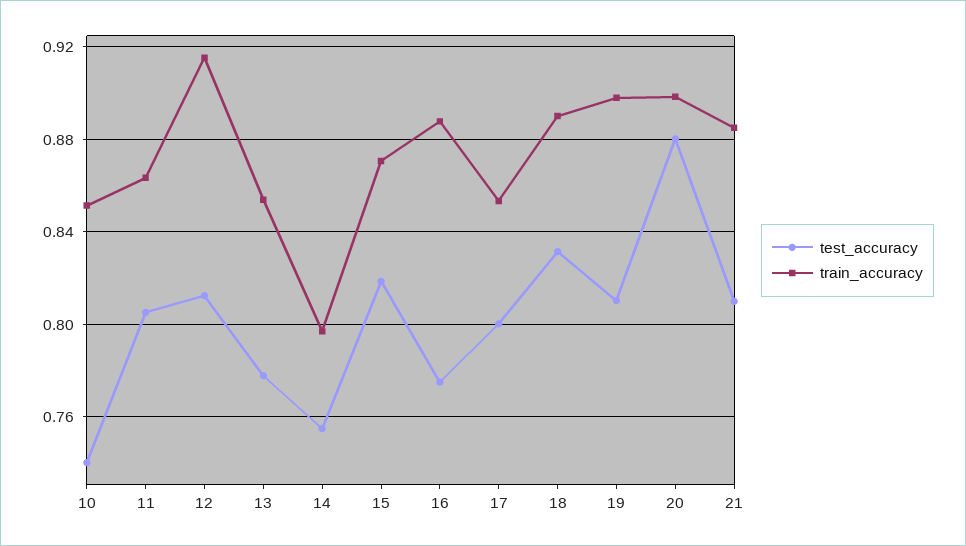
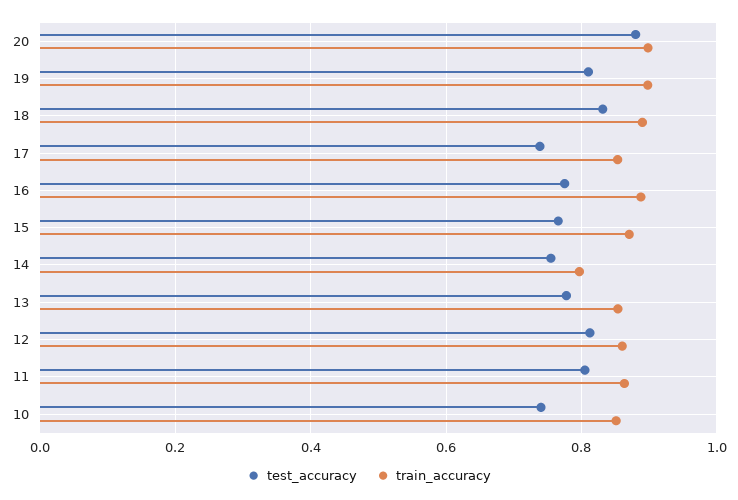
  {
    "test_accuracy": {
      "10": 0.74,
      "11": 0.805,
      "12": 0.815,
      "13": 0.78,
      "14": 0.755,
-     "15": 0.82,
+     "15": 0.76,
      "16": 0.775,
-     "17": 0.8,
+     "17": 0.74,
      "18": 0.83,
      "19": 0.81,
-     "20": 0.88,
+     "20": 0.88
-     "21": 0.81
    },
    "train_accuracy": {
      "10": 0.85,
      "11": 0.865,
-     "12": 0.915,
+     "12": 0.86,
      "13": 0.855,
      "14": 0.795,
      "15": 0.87,
      "16": 0.89,
      "17": 0.855,
      "18": 0.89,
      "19": 0.9,
-     "20": 0.9,
+     "20": 0.9
-     "21": 0.885
    }
  }

